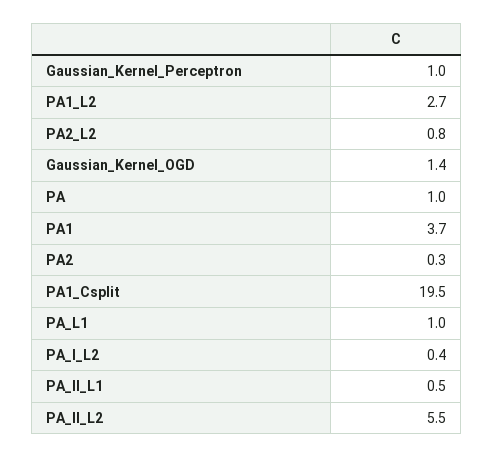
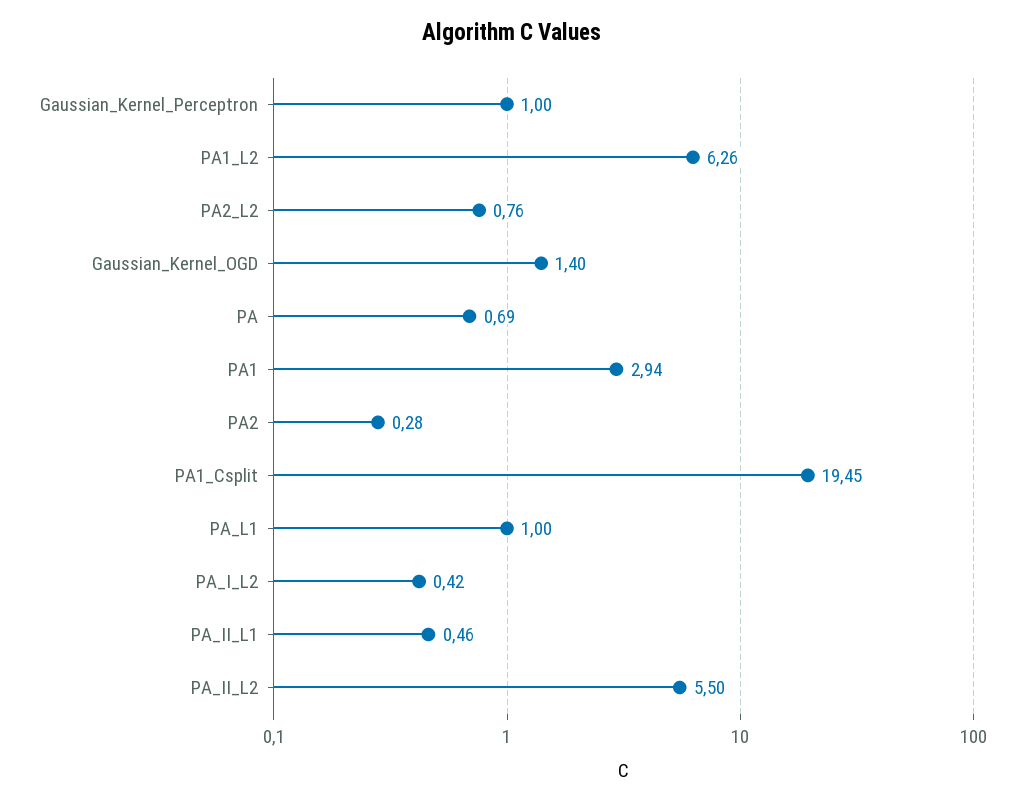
  {
    "Gaussian_Kernel_Perceptron": 1,
-   "PA1_L2": 2.7,
+   "PA1_L2": 6.26,
    "PA2_L2": 0.76,
    "Gaussian_Kernel_OGD": 1.4,
-   "PA": 1,
+   "PA": 0.69,
-   "PA1": 3.7,
+   "PA1": 2.94,
    "PA2": 0.28,
    "PA1_Csplit": 19.45,
    "PA_L1": 1,
    "PA_I_L2": 0.42,
    "PA_II_L1": 0.46,
    "PA_II_L2": 5.5
  }

